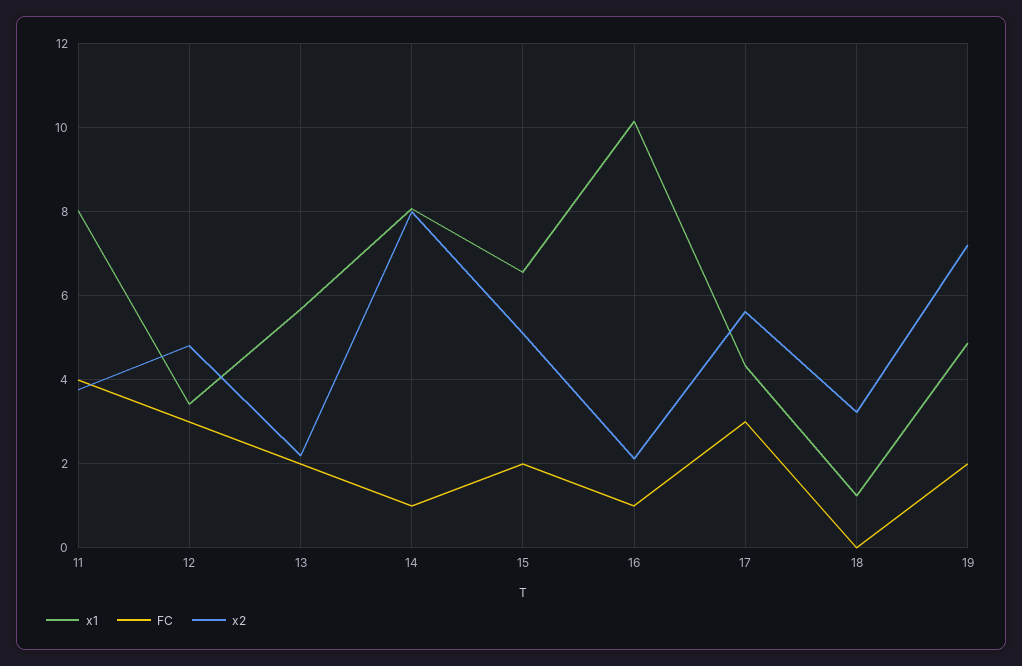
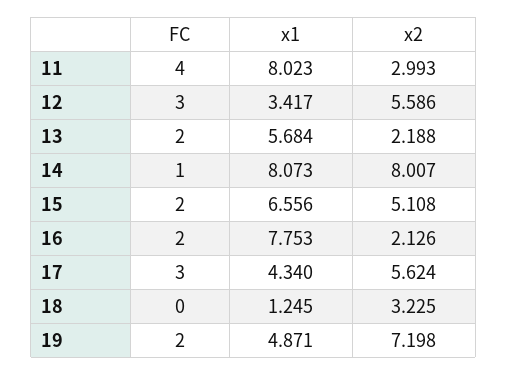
  {
    "x1": {
      "11": 8.023,
      "12": 3.417,
      "13": 5.684,
      "14": 8.073,
      "15": 6.556,
-     "16": 10.2,
+     "16": 7.753,
      "17": 4.34,
      "18": 1.245,
      "19": 4.871
    },
    "FC": {
      "11": 4,
      "12": 3,
      "13": 2,
      "14": 1,
      "15": 2,
-     "16": 1,
+     "16": 2,
      "17": 3,
      "18": 0,
      "19": 2
    },
    "x2": {
-     "11": 3.8,
+     "11": 2.993,
-     "12": 4.8,
+     "12": 5.586,
      "13": 2.188,
      "14": 8.007,
      "15": 5.108,
      "16": 2.126,
      "17": 5.624,
      "18": 3.225,
      "19": 7.198
    }
  }

